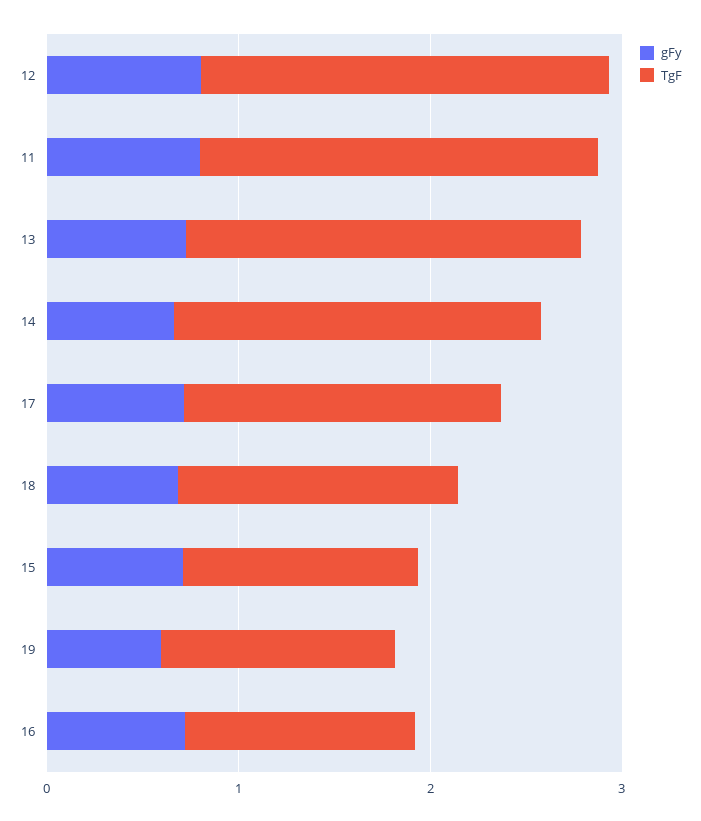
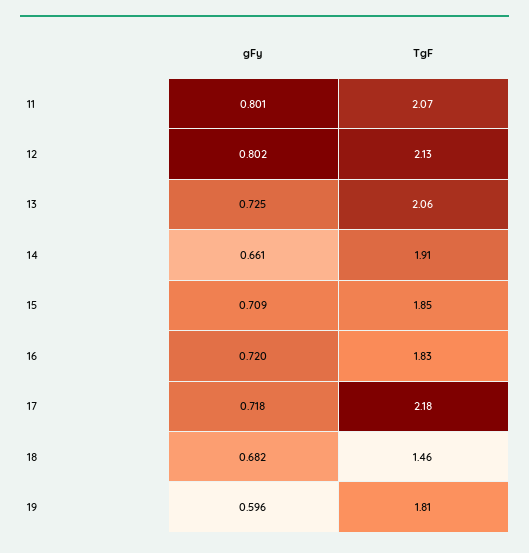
  {
    "gFy": {
      "12": 0.802,
      "11": 0.801,
      "13": 0.725,
      "14": 0.661,
      "17": 0.718,
      "18": 0.682,
      "15": 0.709,
      "19": 0.596,
      "16": 0.72
    },
    "TgF": {
      "12": 2.13,
      "11": 2.07,
      "13": 2.06,
      "14": 1.91,
-     "17": 1.6,
+     "17": 2.18,
      "18": 1.46,
-     "15": 1.2,
+     "15": 1.85,
-     "19": 1.2,
+     "19": 1.81,
-     "16": 1.2
+     "16": 1.83
    }
  }

